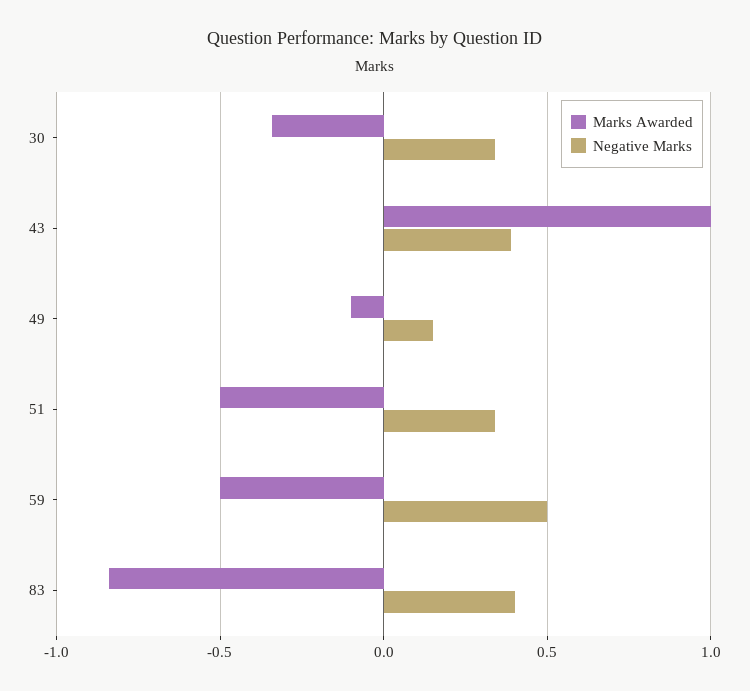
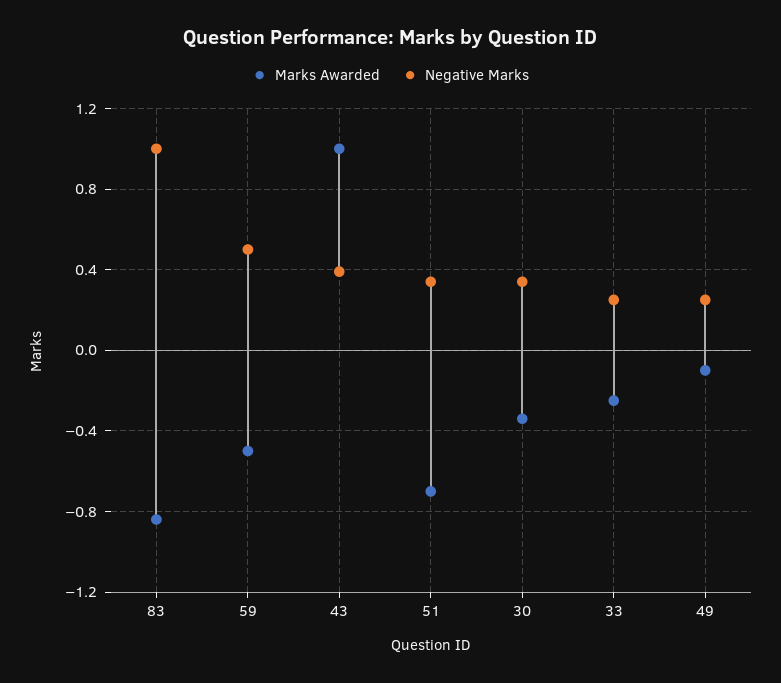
  {
    "Marks Awarded": {
      "30": -0.35,
      "43": 1,
      "49": -0.1,
-     "51": -0.5,
+     "51": -0.7,
      "59": -0.5,
-     "83": -0.85
+     "83": -0.85,
+     "33": -0.25
    },
    "Negative Marks": {
      "30": 0.35,
      "43": 0.4,
-     "49": 0.15,
+     "49": 0.25,
      "51": 0.35,
      "59": 0.5,
-     "83": 0.4
+     "83": 1,
+     "33": 0.25
    }
  }

